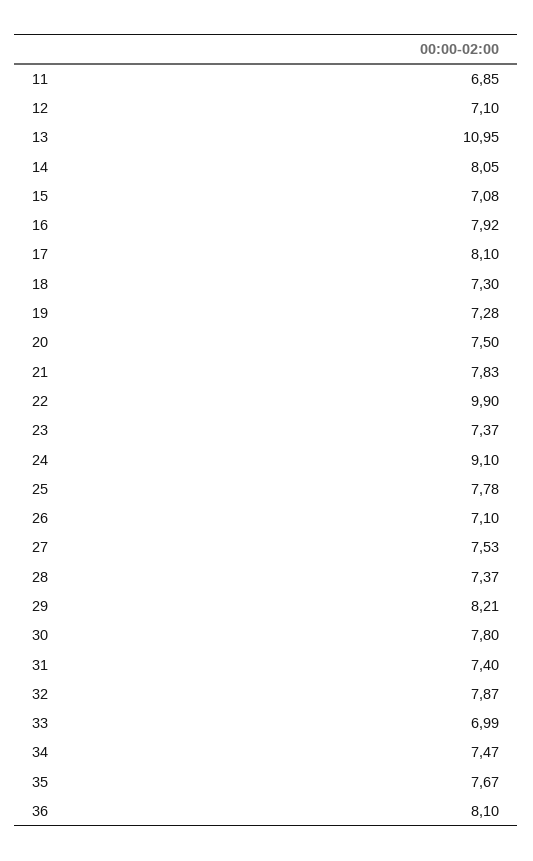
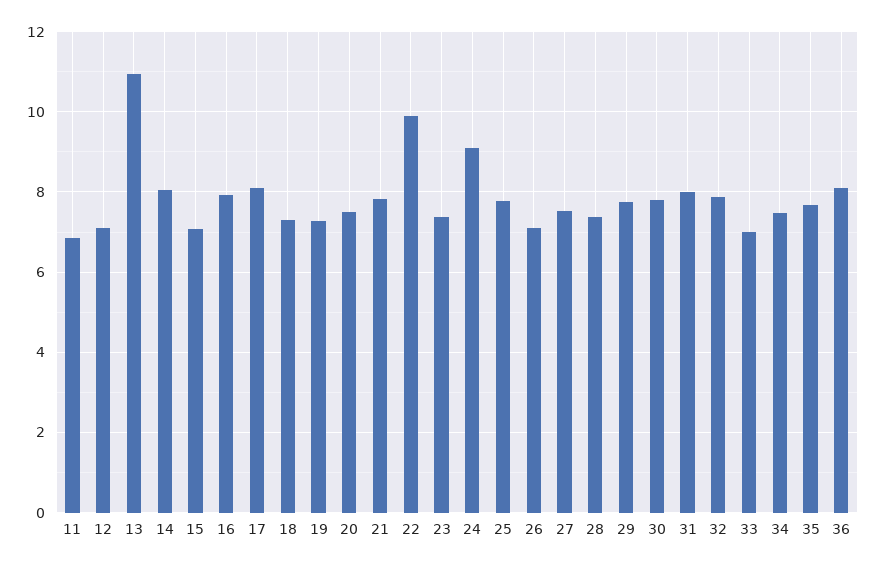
  {
    "11": 6.85,
    "12": 7.1,
    "13": 10.95,
    "14": 8.05,
    "15": 7.08,
    "16": 7.92,
    "17": 8.1,
    "18": 7.3,
    "19": 7.28,
    "20": 7.5,
    "21": 7.83,
    "22": 9.9,
    "23": 7.37,
    "24": 9.1,
    "25": 7.78,
    "26": 7.1,
    "27": 7.53,
    "28": 7.37,
-   "29": 8.21,
+   "29": 7.8,
    "30": 7.8,
-   "31": 7.4,
+   "31": 8,
    "32": 7.87,
    "33": 6.99,
    "34": 7.47,
    "35": 7.67,
    "36": 8.1
  }

